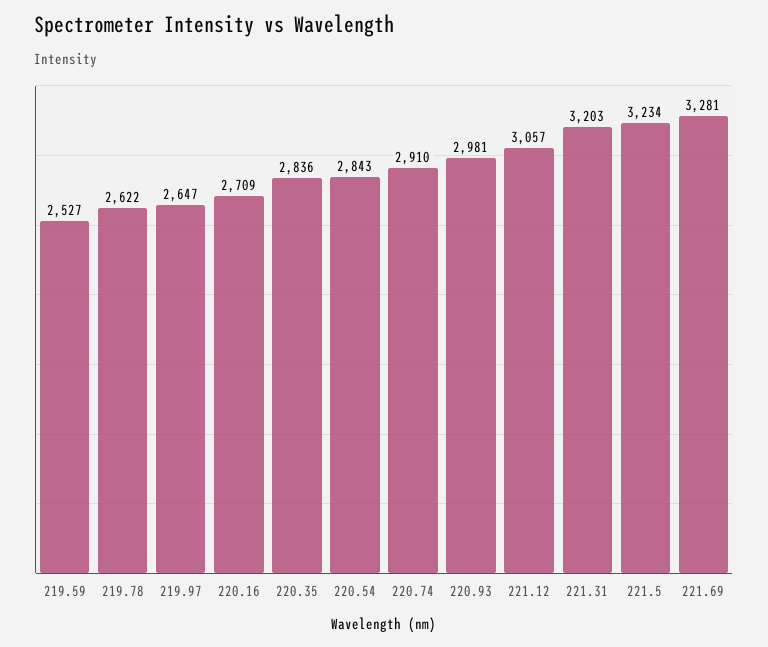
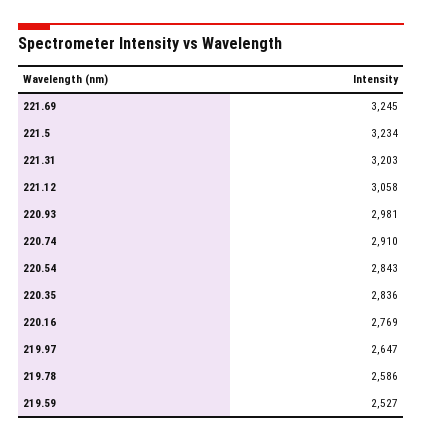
  {
    "219.59": 2527,
-   "219.78": 2622,
+   "219.78": 2586,
    "219.97": 2647,
-   "220.16": 2709,
+   "220.16": 2769,
    "220.35": 2836,
    "220.54": 2843,
    "220.74": 2910,
    "220.93": 2981,
-   "221.12": 3057,
+   "221.12": 3058,
    "221.31": 3203,
    "221.5": 3234,
-   "221.69": 3281
+   "221.69": 3245
  }

